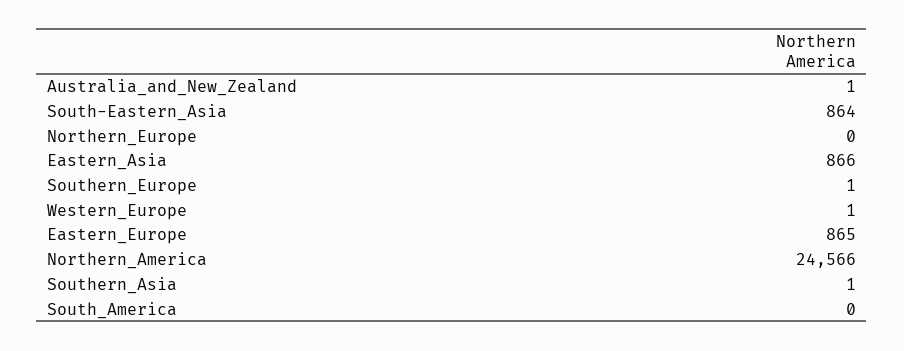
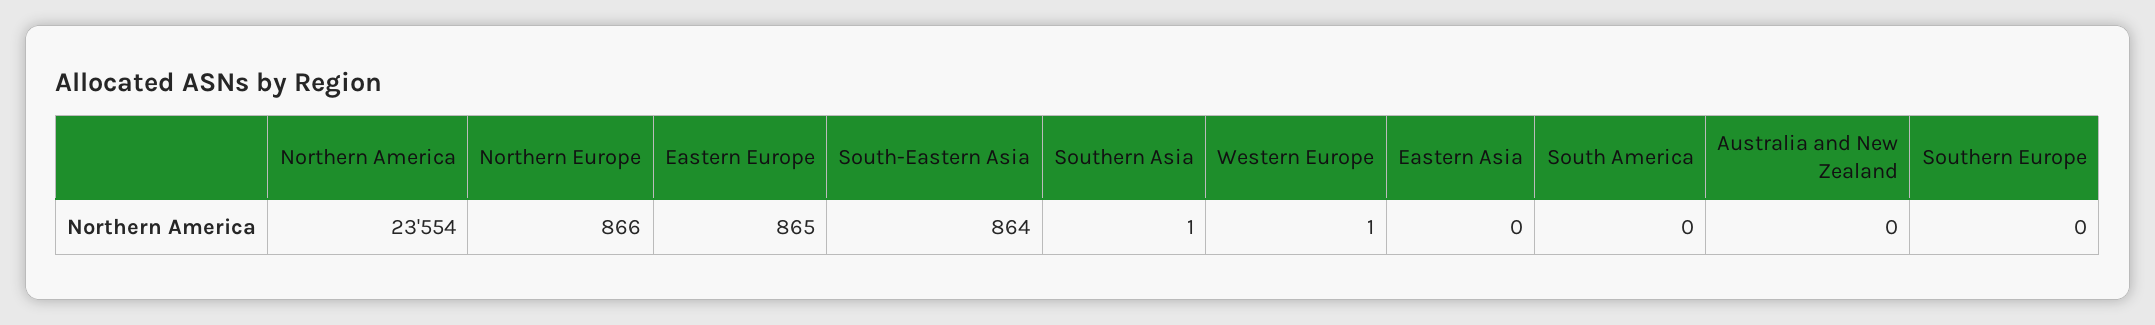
  {
-   "Australia_and_New_Zealand": 1,
+   "Australia_and_New_Zealand": 0,
    "South-Eastern_Asia": 864,
-   "Northern_Europe": 0,
+   "Northern_Europe": 866,
-   "Eastern_Asia": 866,
+   "Eastern_Asia": 0,
-   "Southern_Europe": 1,
+   "Southern_Europe": 0,
    "Western_Europe": 1,
    "Eastern_Europe": 865,
-   "Northern_America": 24566,
+   "Northern_America": 23554,
    "Southern_Asia": 1,
    "South_America": 0
  }

